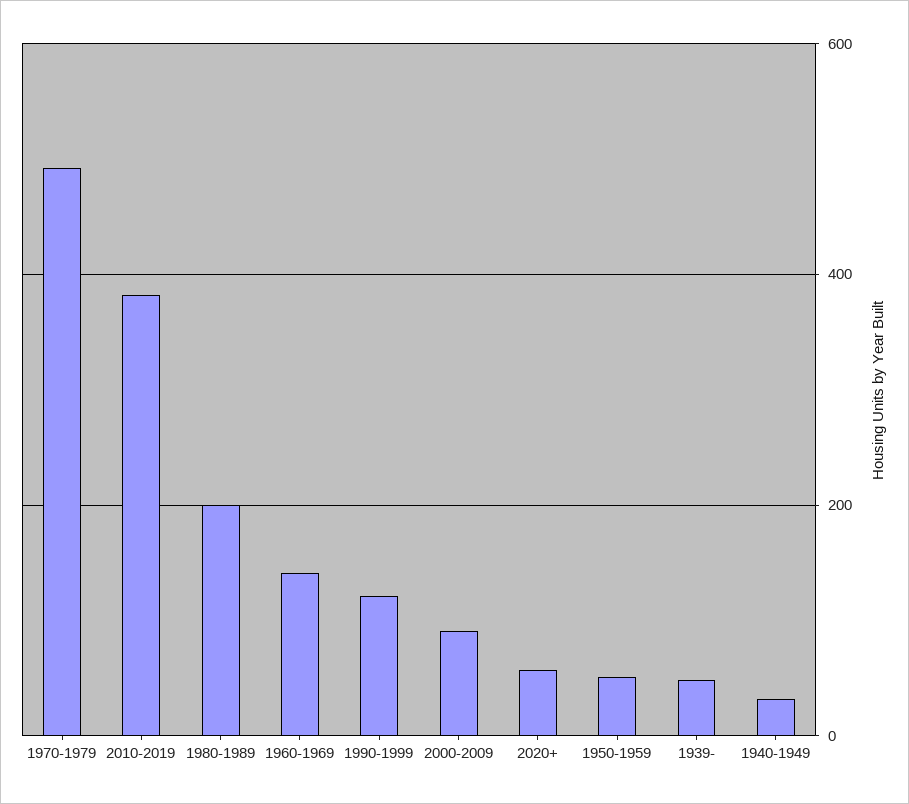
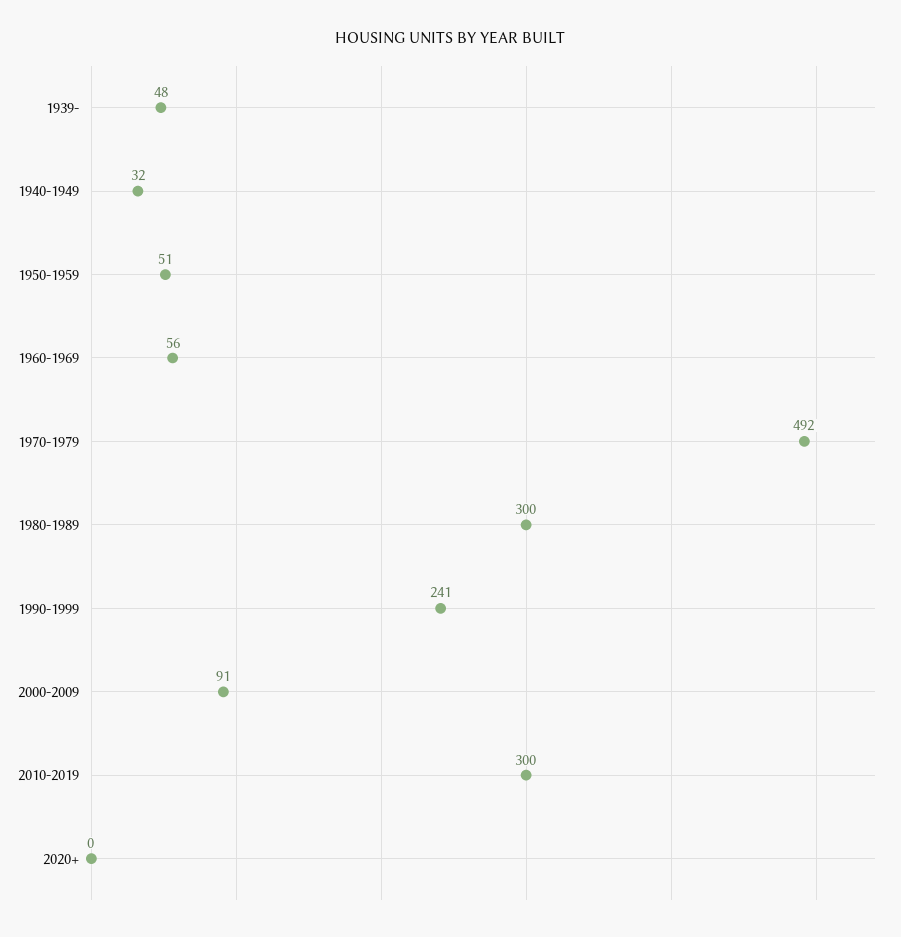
  {
    "1970-1979": 492,
-   "2010-2019": 380,
+   "2010-2019": 300,
-   "1980-1989": 200,
+   "1980-1989": 300,
-   "1960-1969": 140,
+   "1960-1969": 56,
-   "1990-1999": 120,
+   "1990-1999": 241,
    "2000-2009": 91,
-   "2020+": 60,
+   "2020+": 0,
    "1950-1959": 51,
    "1939-": 48,
    "1940-1949": 32
  }

